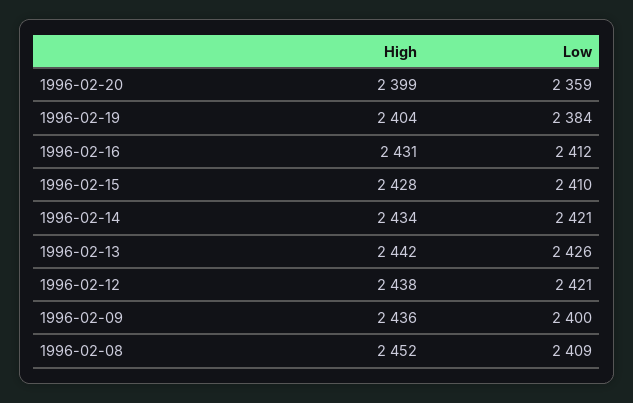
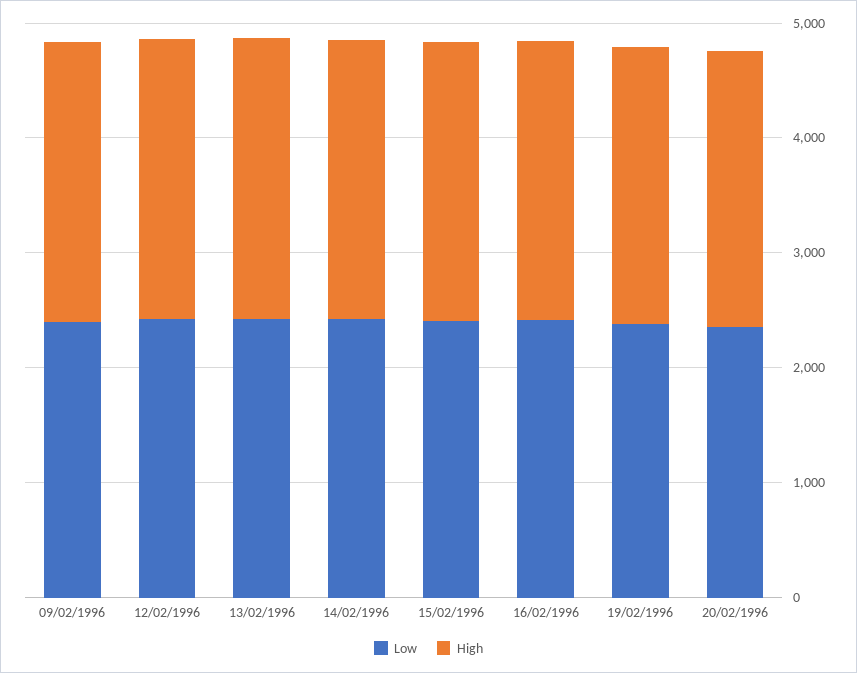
  {
    "High": {
      "1996-02-20": 2399,
      "1996-02-19": 2404,
      "1996-02-16": 2431,
      "1996-02-15": 2428,
      "1996-02-14": 2434,
      "1996-02-13": 2442,
      "1996-02-12": 2438,
-     "1996-02-09": 2436,
+     "1996-02-09": 2436
-     "1996-02-08": 2452
    },
    "Low": {
      "1996-02-20": 2359,
      "1996-02-19": 2384,
      "1996-02-16": 2412,
      "1996-02-15": 2410,
      "1996-02-14": 2421,
      "1996-02-13": 2426,
      "1996-02-12": 2421,
-     "1996-02-09": 2400,
+     "1996-02-09": 2400
-     "1996-02-08": 2409
    }
  }

